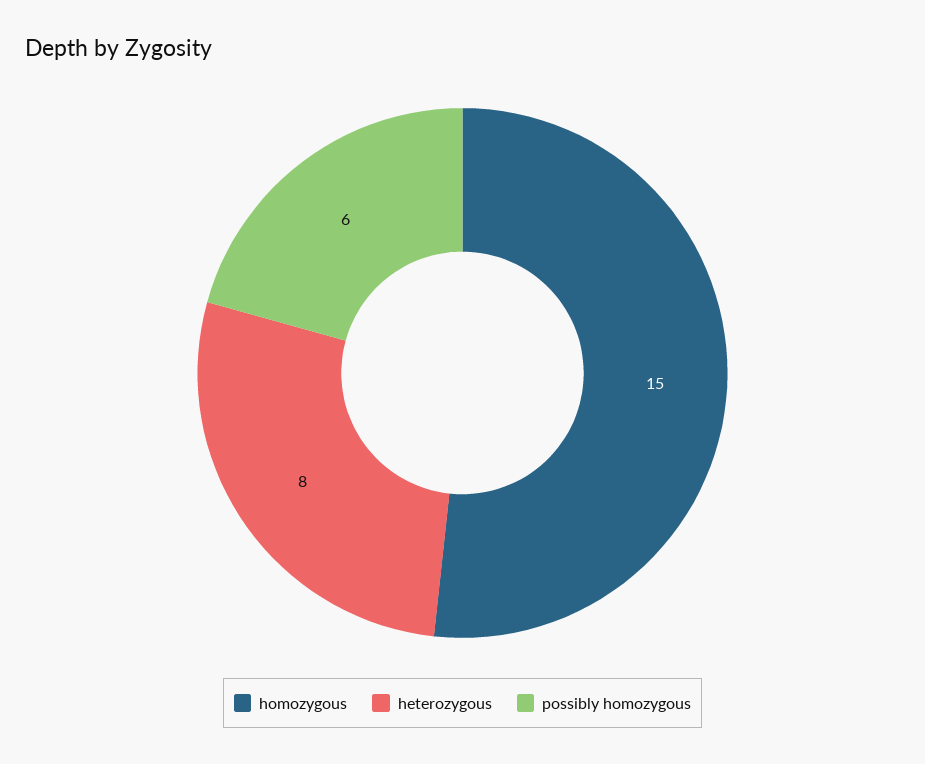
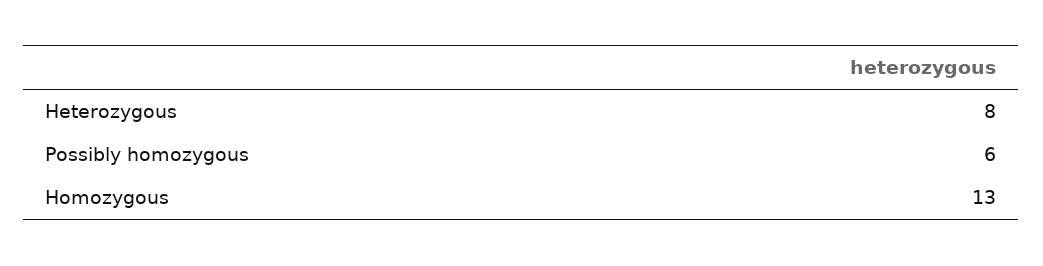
  {
-   "homozygous": 15,
+   "homozygous": 13,
    "heterozygous": 8,
    "possibly homozygous": 6
  }

